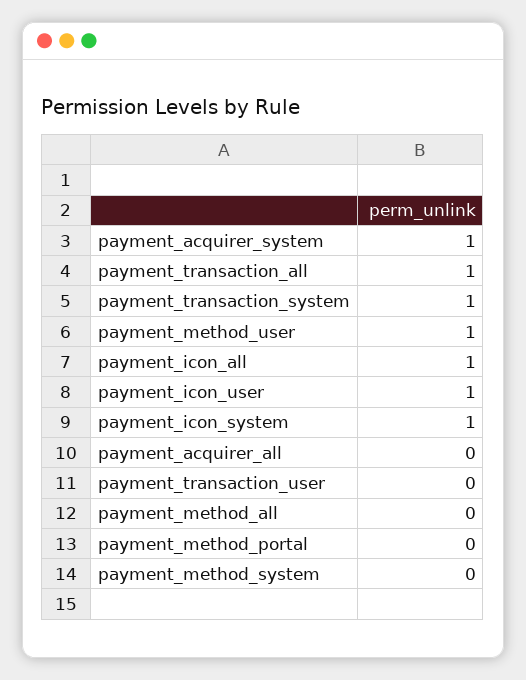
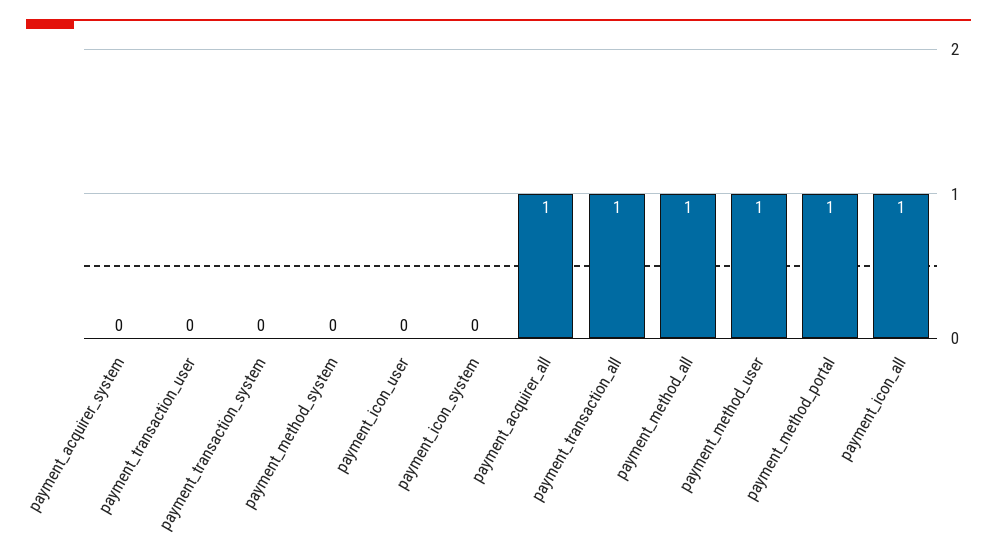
  {
-   "payment_acquirer_system": 1,
+   "payment_acquirer_system": 0,
    "payment_transaction_all": 1,
-   "payment_transaction_system": 1,
+   "payment_transaction_system": 0,
    "payment_method_user": 1,
    "payment_icon_all": 1,
-   "payment_icon_user": 1,
+   "payment_icon_user": 0,
-   "payment_icon_system": 1,
+   "payment_icon_system": 0,
-   "payment_acquirer_all": 0,
+   "payment_acquirer_all": 1,
    "payment_transaction_user": 0,
-   "payment_method_all": 0,
+   "payment_method_all": 1,
-   "payment_method_portal": 0,
+   "payment_method_portal": 1,
    "payment_method_system": 0
  }

